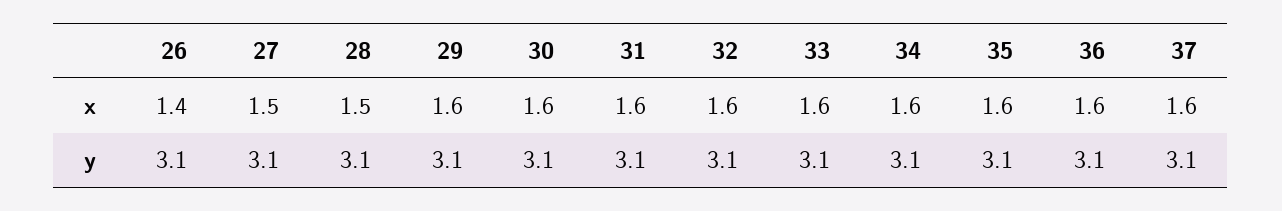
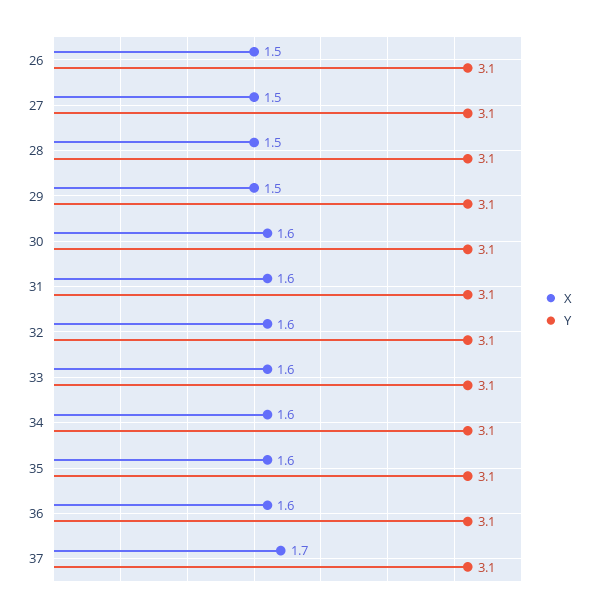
  {
    "x": {
-     "26": 1.4,
+     "26": 1.5,
      "27": 1.5,
      "28": 1.5,
-     "29": 1.6,
+     "29": 1.5,
      "30": 1.6,
      "31": 1.6,
      "32": 1.6,
      "33": 1.6,
      "34": 1.6,
      "35": 1.6,
      "36": 1.6,
-     "37": 1.6
+     "37": 1.7
    },
    "y": {
      "26": 3.1,
      "27": 3.1,
      "28": 3.1,
      "29": 3.1,
      "30": 3.1,
      "31": 3.1,
      "32": 3.1,
      "33": 3.1,
      "34": 3.1,
      "35": 3.1,
      "36": 3.1,
      "37": 3.1
    }
  }

